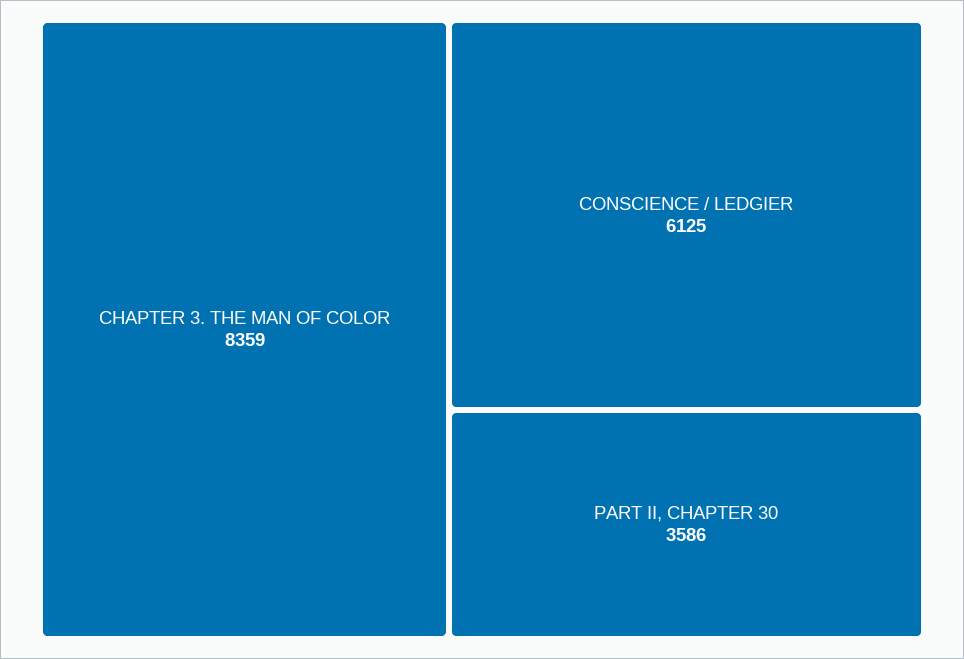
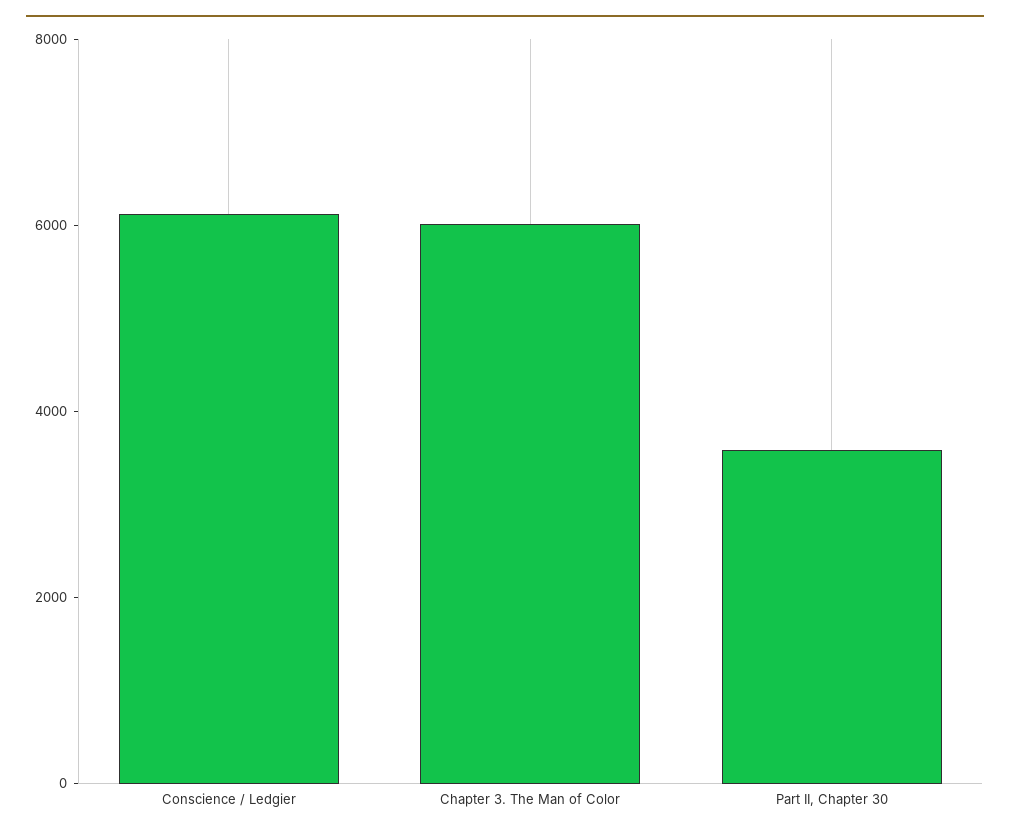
  {
-   "CHAPTER 3. THE MAN OF COLOR": 8359,
+   "CHAPTER 3. THE MAN OF COLOR": 6000,
    "CONSCIENCE / LEDGIER": 6125,
    "PART II, CHAPTER 30": 3586
  }

